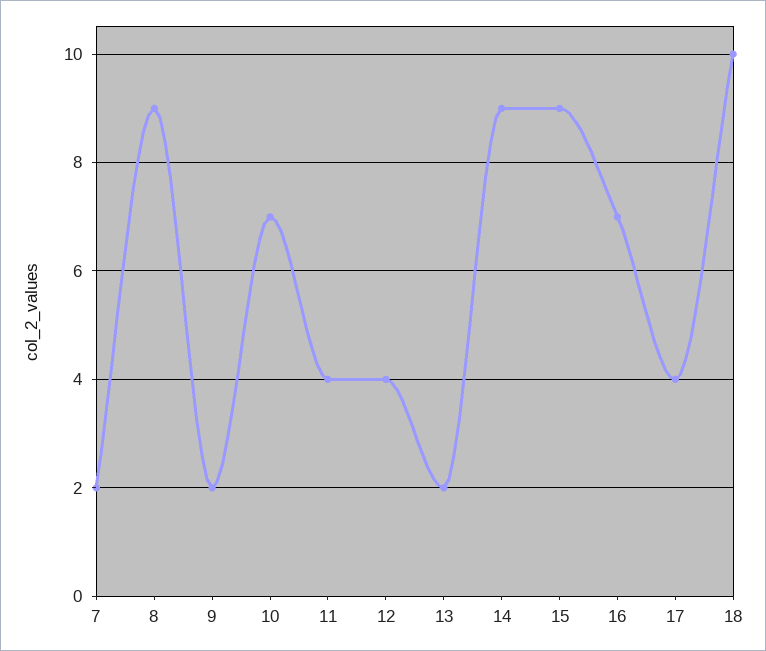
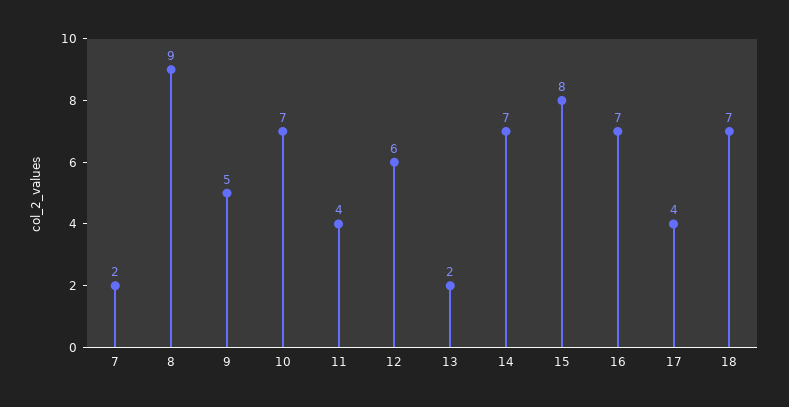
  {
    "7": 2,
    "8": 9,
-   "9": 2,
+   "9": 5,
    "10": 7,
    "11": 4,
-   "12": 4,
+   "12": 6,
    "13": 2,
-   "14": 9,
+   "14": 7,
-   "15": 9,
+   "15": 8,
    "16": 7,
    "17": 4,
-   "18": 10
+   "18": 7
  }

